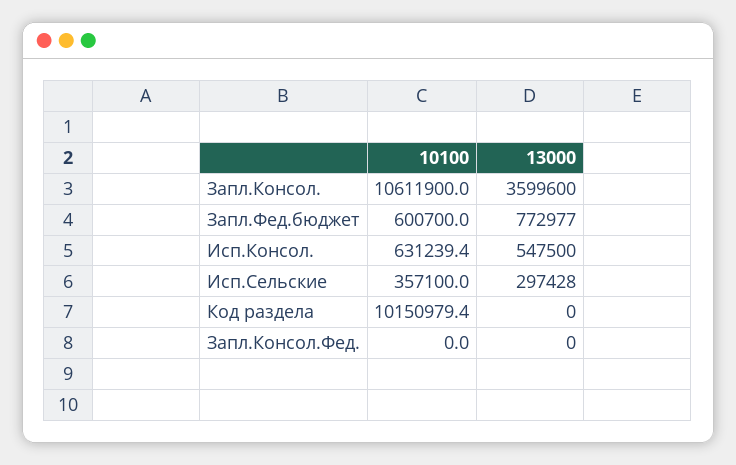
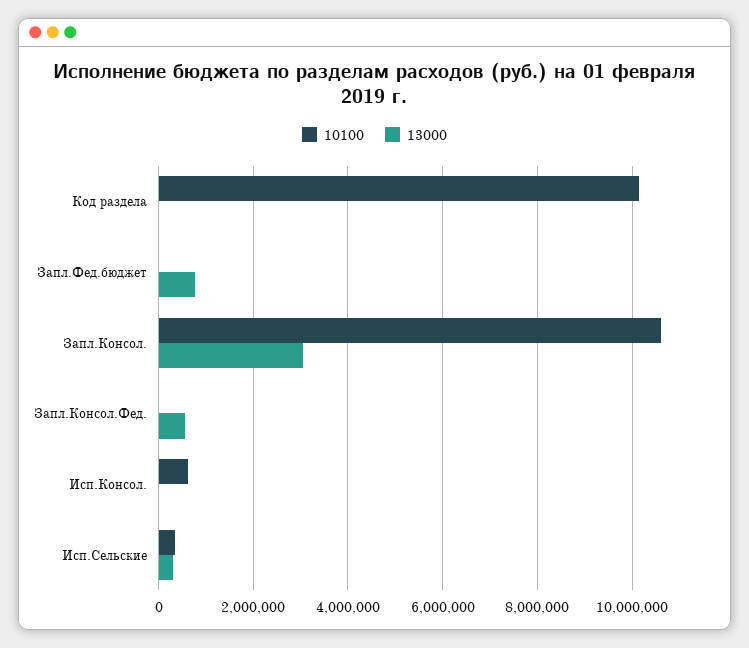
  {
    "10100": {
      "Запл.Консол.": 10611900,
-     "Запл.Фед.бюджет": 600700,
+     "Запл.Фед.бюджет": 0,
      "Исп.Консол.": 631239.4,
      "Исп.Сельские": 357100,
      "Код раздела": 10150979.4,
      "Запл.Консол.Фед.": 0
    },
    "13000": {
-     "Запл.Консол.": 3599600,
+     "Запл.Консол.": 3000000,
      "Запл.Фед.бюджет": 772977,
-     "Исп.Консол.": 547500,
+     "Исп.Консол.": 0,
      "Исп.Сельские": 297428,
      "Код раздела": 0,
-     "Запл.Консол.Фед.": 0
+     "Запл.Консол.Фед.": 600000
    }
  }

